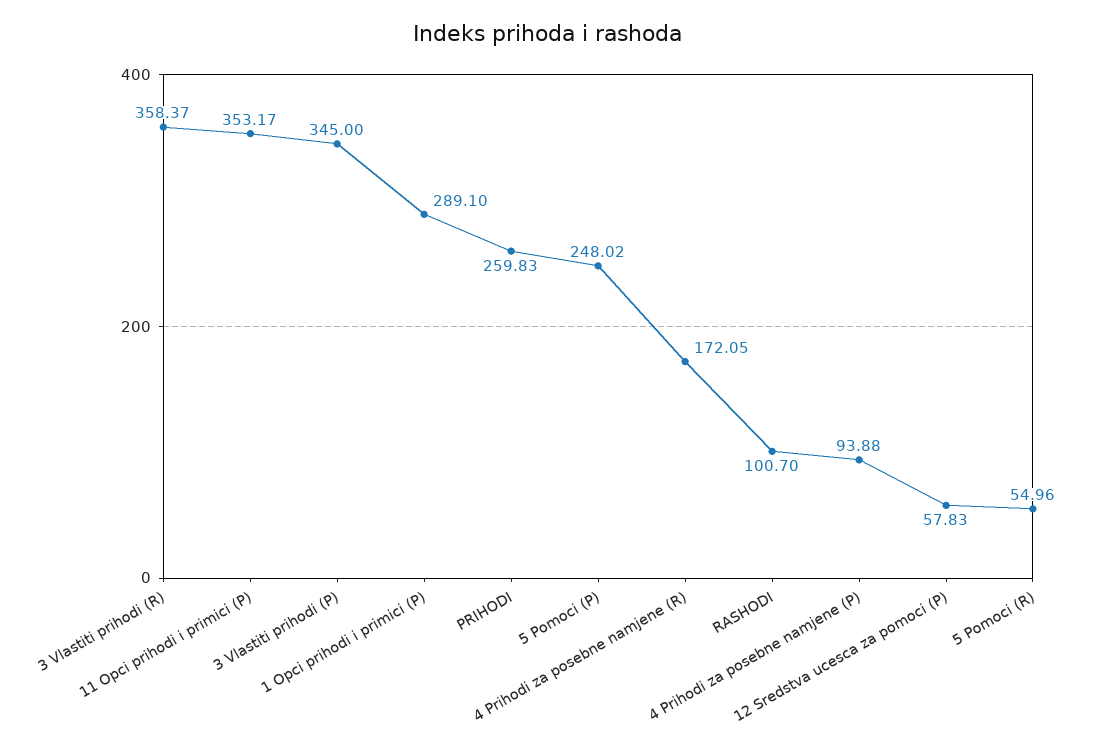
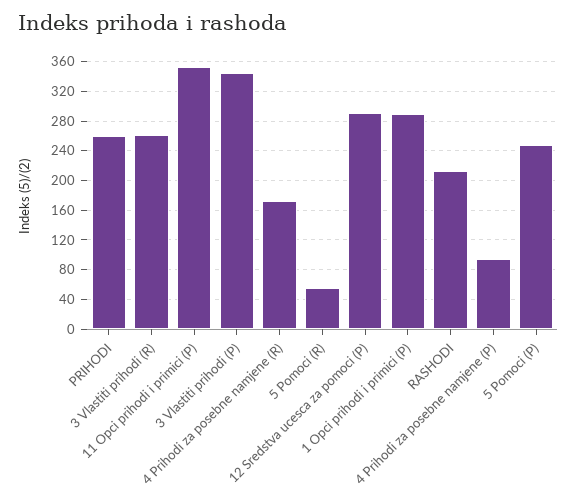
  {
-   "3 Vlastiti prihodi (R)": 358.37,
+   "3 Vlastiti prihodi (R)": 260,
    "11 Opci prihodi i primici (P)": 353.17,
    "3 Vlastiti prihodi (P)": 345,
    "1 Opci prihodi i primici (P)": 289.1,
    "PRIHODI": 259.83,
    "5 Pomoci (P)": 248.02,
    "4 Prihodi za posebne namjene (R)": 172.05,
-   "RASHODI": 100.7,
+   "RASHODI": 210,
    "4 Prihodi za posebne namjene (P)": 93.88,
-   "12 Sredstva ucesca za pomoci (P)": 57.83,
+   "12 Sredstva ucesca za pomoci (P)": 290,
    "5 Pomoci (R)": 54.96
  }

